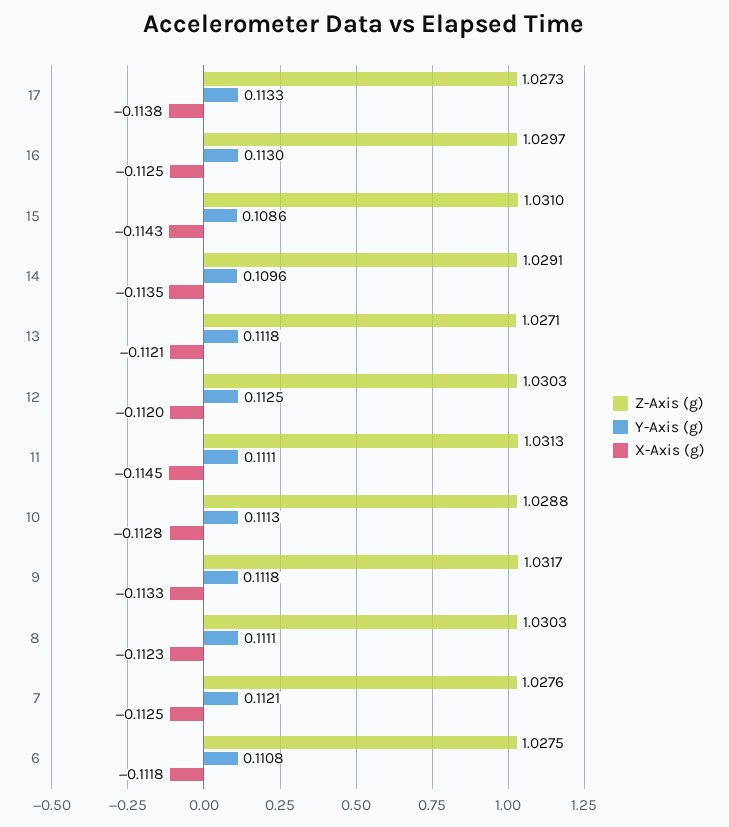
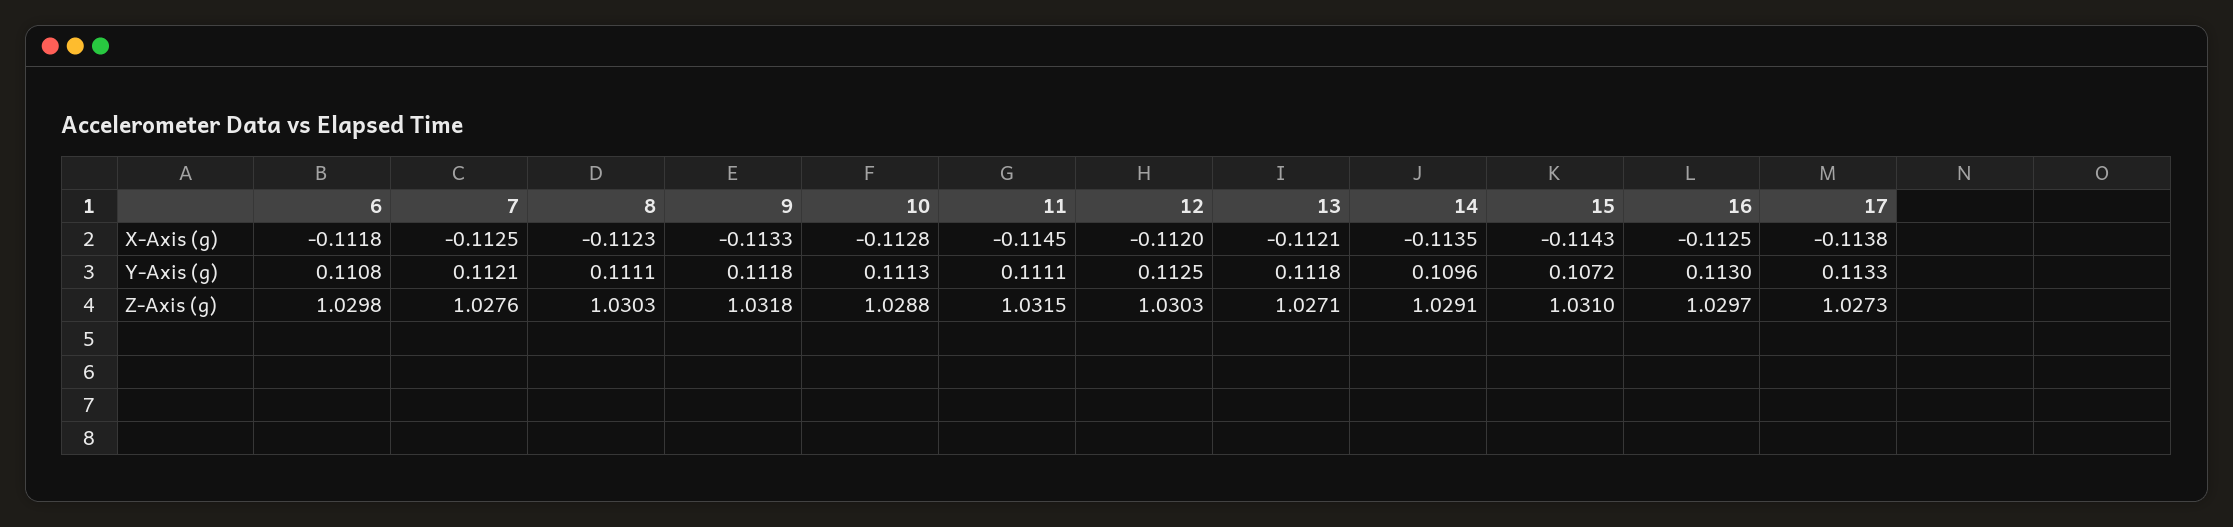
  {
    "Z-Axis (g)": {
      "17": 1.0273,
      "16": 1.0297,
      "15": 1.031,
      "14": 1.0291,
      "13": 1.0271,
      "12": 1.0303,
-     "11": 1.0313,
+     "11": 1.0315,
      "10": 1.0288,
-     "9": 1.0317,
+     "9": 1.0318,
      "8": 1.0303,
      "7": 1.0276,
-     "6": 1.0275
+     "6": 1.0298
    },
    "Y-Axis (g)": {
      "17": 0.1133,
      "16": 0.113,
-     "15": 0.1086,
+     "15": 0.1072,
      "14": 0.1096,
      "13": 0.1118,
      "12": 0.1125,
      "11": 0.1111,
      "10": 0.1113,
      "9": 0.1118,
      "8": 0.1111,
      "7": 0.1121,
      "6": 0.1108
    },
    "X-Axis (g)": {
      "17": -0.1138,
      "16": -0.1125,
      "15": -0.1143,
      "14": -0.1135,
      "13": -0.1121,
      "12": -0.112,
      "11": -0.1145,
      "10": -0.1128,
      "9": -0.1133,
      "8": -0.1123,
      "7": -0.1125,
      "6": -0.1118
    }
  }

